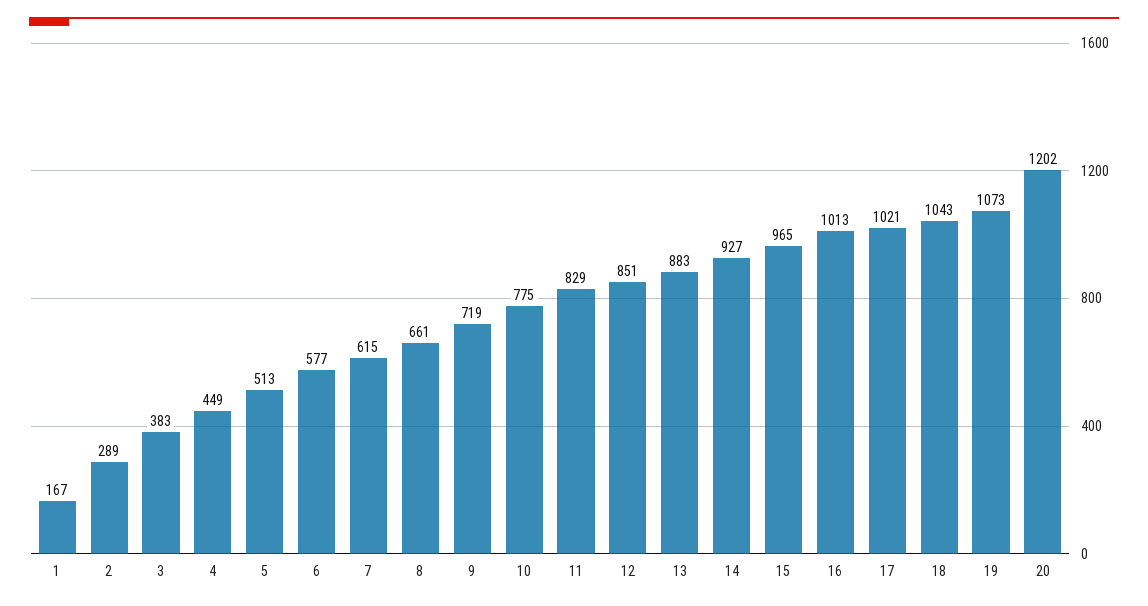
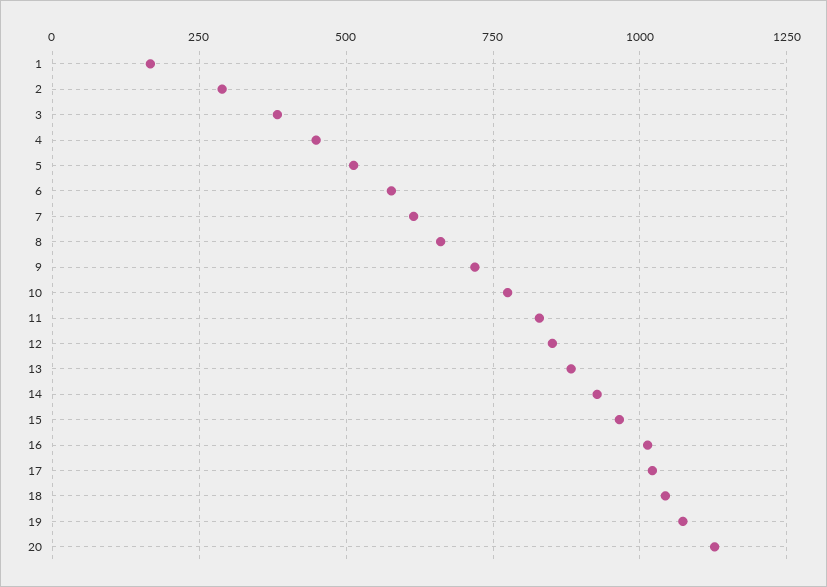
  {
    "1": 167,
    "2": 289,
    "3": 383,
    "4": 449,
    "5": 513,
    "6": 577,
    "7": 615,
    "8": 661,
    "9": 719,
    "10": 775,
    "11": 829,
    "12": 851,
    "13": 883,
    "14": 927,
    "15": 965,
    "16": 1013,
    "17": 1021,
    "18": 1043,
    "19": 1073,
-   "20": 1202
+   "20": 1125
  }

